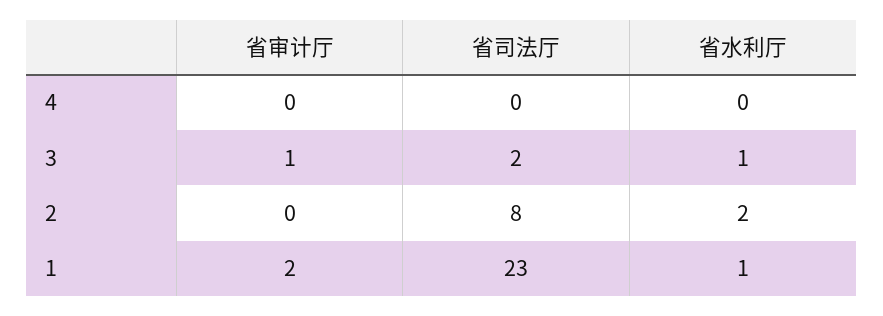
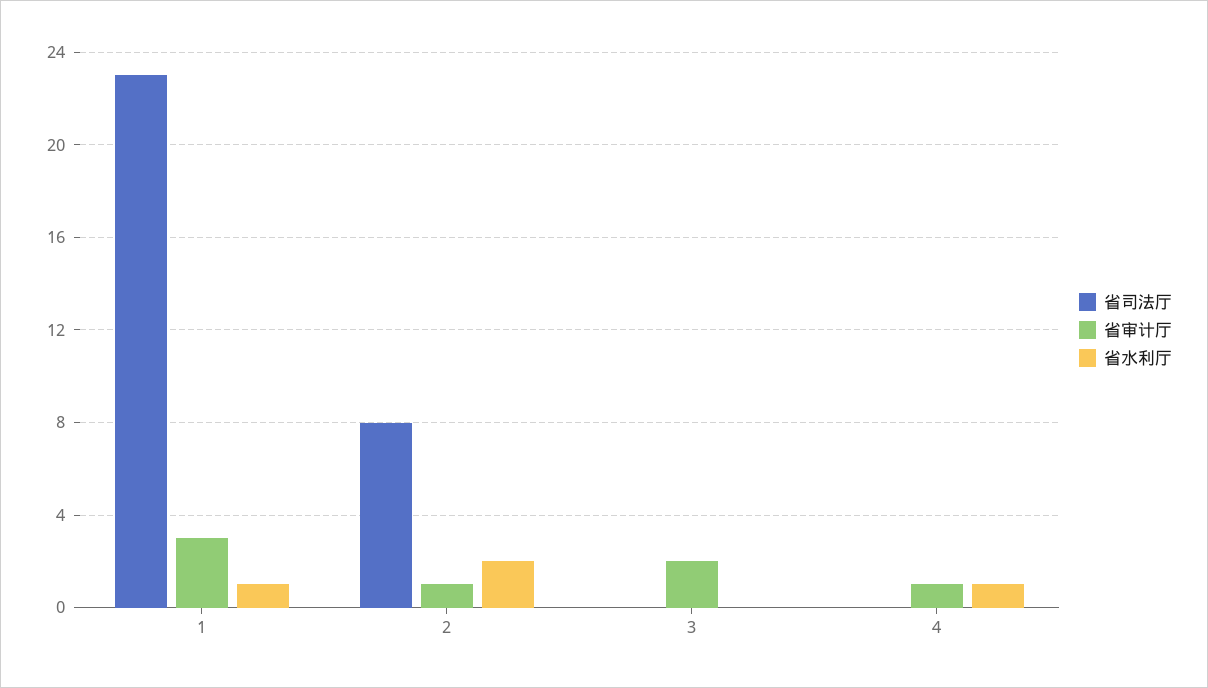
  {
    "省审计厅": {
-     "4": 0,
+     "4": 1,
-     "3": 1,
+     "3": 2,
-     "2": 0,
+     "2": 1,
-     "1": 2
+     "1": 3
    },
    "省司法厅": {
      "4": 0,
-     "3": 2,
+     "3": 0,
      "2": 8,
      "1": 23
    },
    "省水利厅": {
-     "4": 0,
+     "4": 1,
-     "3": 1,
+     "3": 0,
      "2": 2,
      "1": 1
    }
  }

